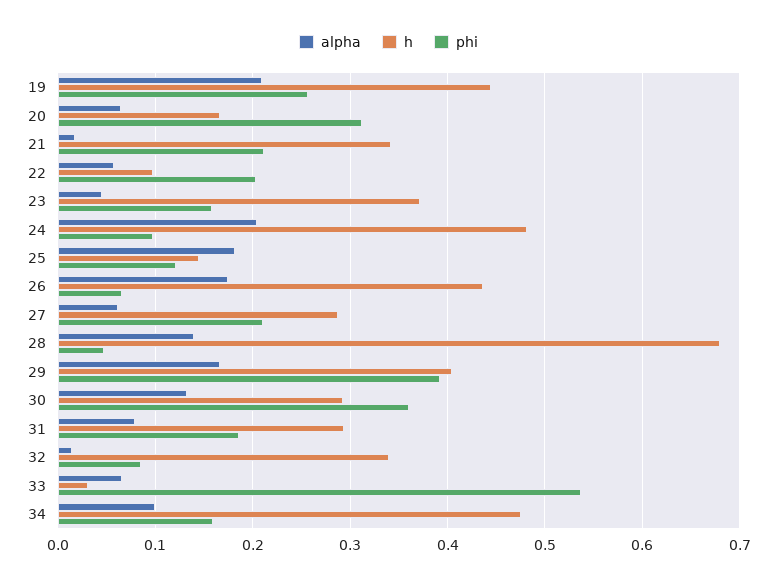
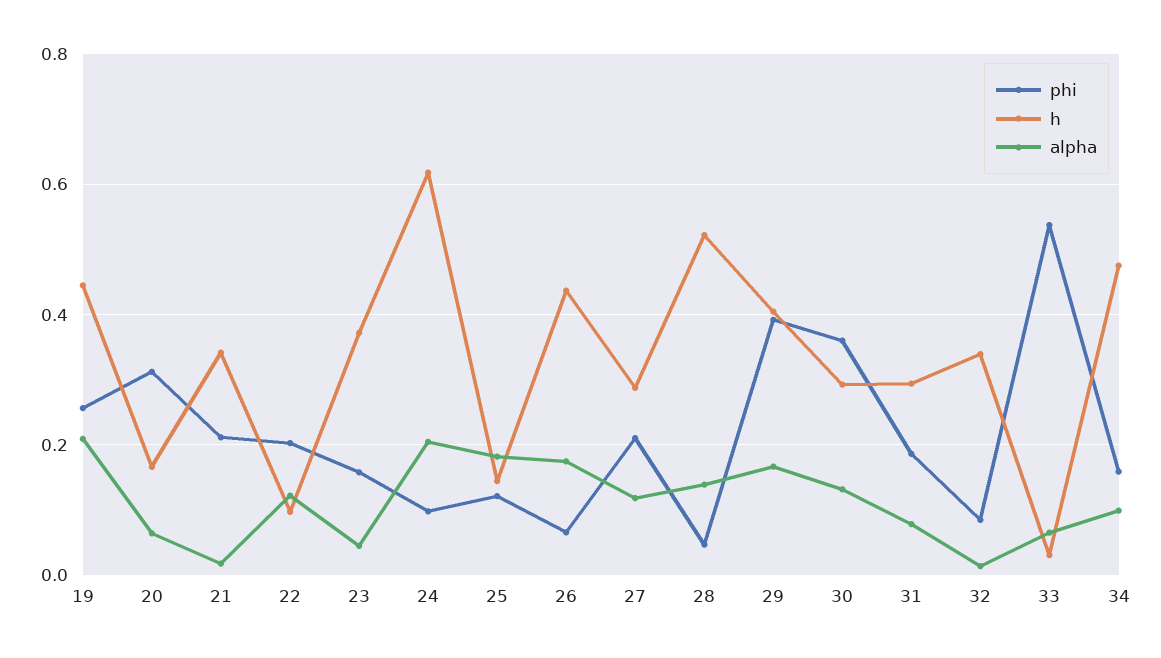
  {
    "alpha": {
      "19": 0.21,
      "20": 0.06,
      "21": 0.02,
-     "22": 0.06,
+     "22": 0.12,
      "23": 0.05,
      "24": 0.2,
      "25": 0.18,
      "26": 0.18,
-     "27": 0.06,
+     "27": 0.12,
      "28": 0.14,
      "29": 0.17,
      "30": 0.13,
      "31": 0.08,
      "32": 0.01,
      "33": 0.07,
      "34": 0.1
    },
    "h": {
      "19": 0.44,
      "20": 0.17,
      "21": 0.34,
      "22": 0.1,
      "23": 0.37,
-     "24": 0.48,
+     "24": 0.62,
      "25": 0.14,
      "26": 0.44,
      "27": 0.29,
-     "28": 0.68,
+     "28": 0.52,
      "29": 0.4,
      "30": 0.29,
      "31": 0.29,
      "32": 0.34,
      "33": 0.03,
      "34": 0.48
    },
    "phi": {
      "19": 0.26,
      "20": 0.31,
      "21": 0.21,
      "22": 0.2,
      "23": 0.16,
      "24": 0.1,
      "25": 0.12,
      "26": 0.07,
      "27": 0.21,
      "28": 0.05,
      "29": 0.39,
      "30": 0.36,
      "31": 0.19,
      "32": 0.09,
      "33": 0.54,
      "34": 0.16
    }
  }

